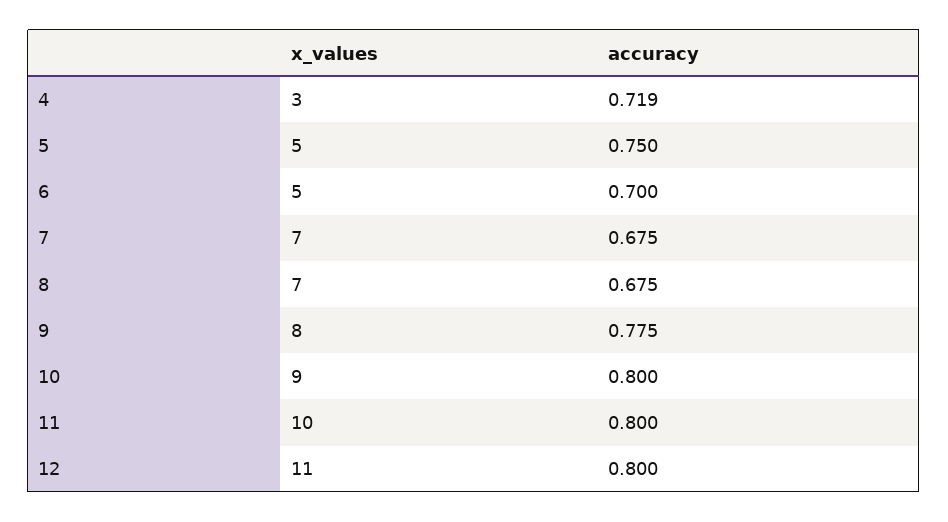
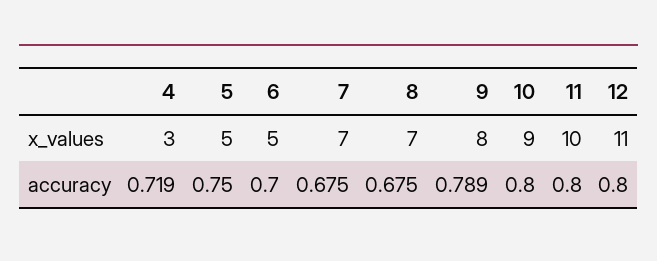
  {
    "x_values": {
      "4": 3,
      "5": 5,
      "6": 5,
      "7": 7,
      "8": 7,
      "9": 8,
      "10": 9,
      "11": 10,
      "12": 11
    },
    "accuracy": {
      "4": 0.719,
      "5": 0.75,
      "6": 0.7,
      "7": 0.675,
      "8": 0.675,
-     "9": 0.775,
+     "9": 0.789,
      "10": 0.8,
      "11": 0.8,
      "12": 0.8
    }
  }

